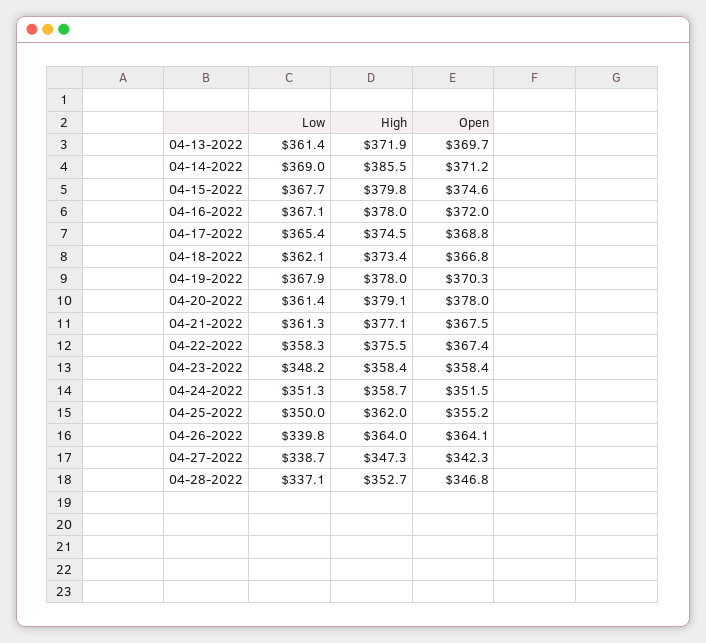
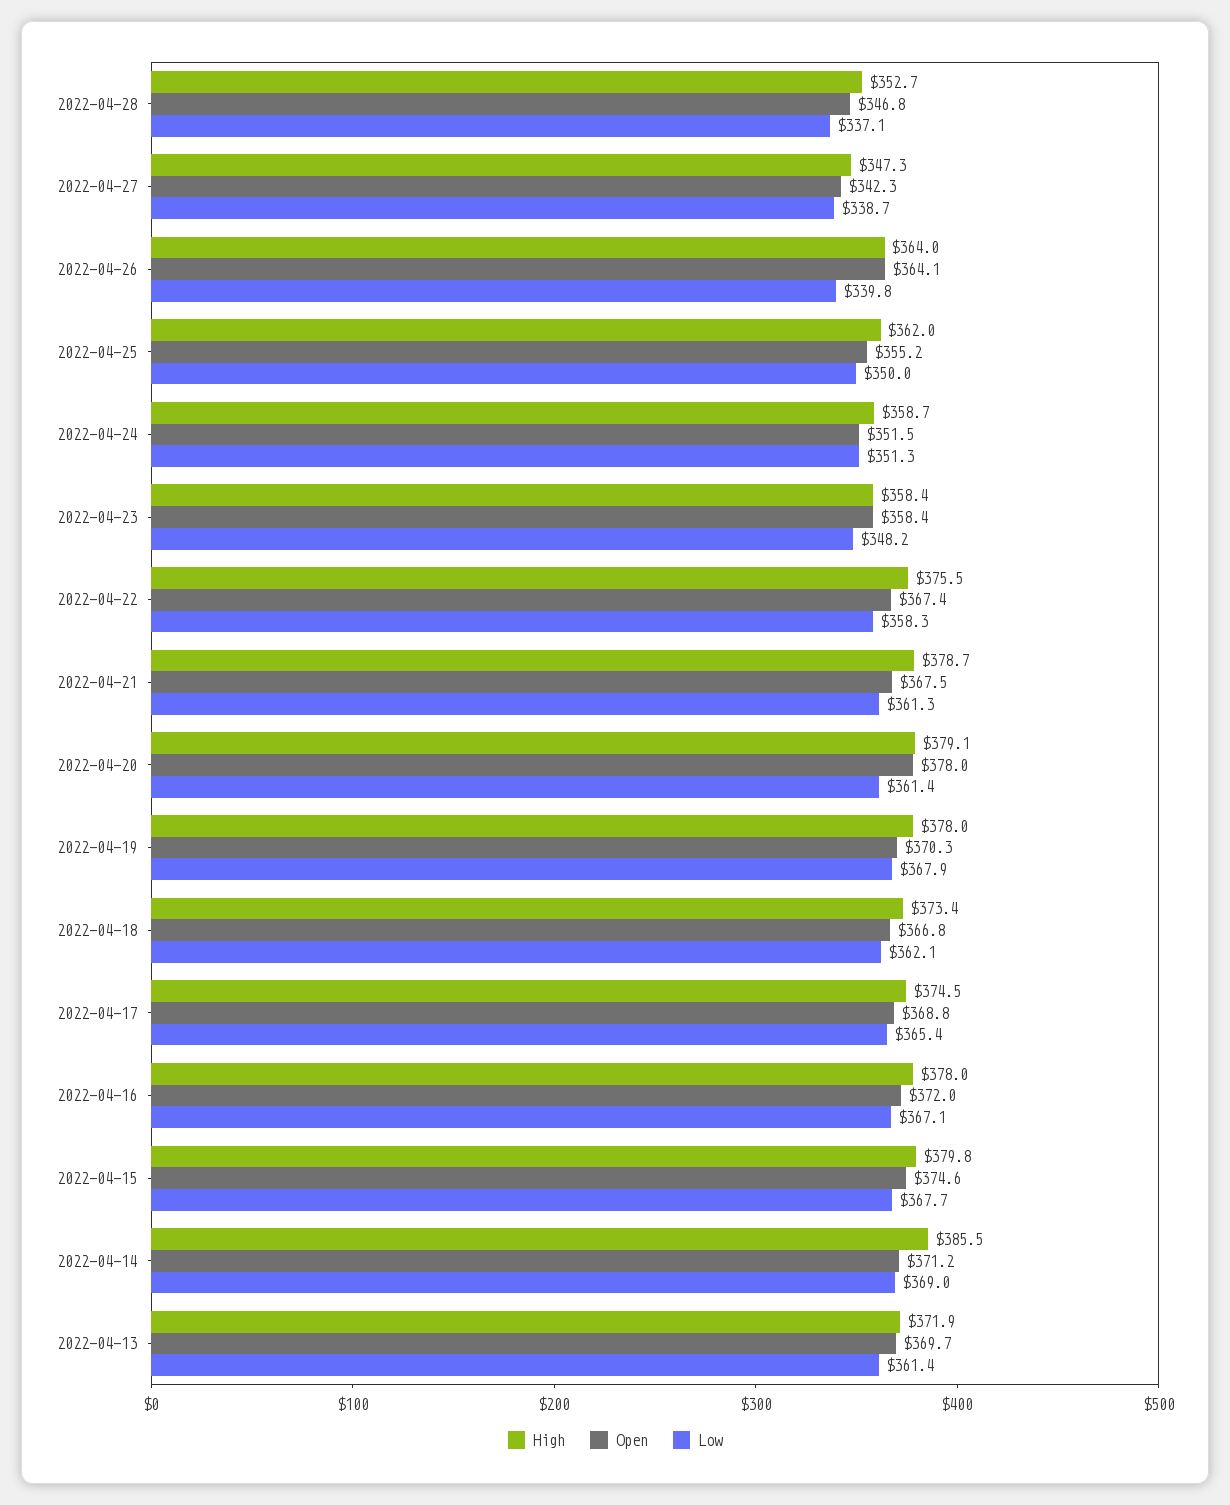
  {
    "Low": {
      "04-13-2022": 361.4,
      "04-14-2022": 369,
      "04-15-2022": 367.7,
      "04-16-2022": 367.1,
      "04-17-2022": 365.4,
      "04-18-2022": 362.1,
      "04-19-2022": 367.9,
      "04-20-2022": 361.4,
      "04-21-2022": 361.3,
      "04-22-2022": 358.3,
      "04-23-2022": 348.2,
      "04-24-2022": 351.3,
      "04-25-2022": 350,
      "04-26-2022": 339.8,
      "04-27-2022": 338.7,
      "04-28-2022": 337.1
    },
    "High": {
      "04-13-2022": 371.9,
      "04-14-2022": 385.5,
      "04-15-2022": 379.8,
      "04-16-2022": 378,
      "04-17-2022": 374.5,
      "04-18-2022": 373.4,
      "04-19-2022": 378,
      "04-20-2022": 379.1,
-     "04-21-2022": 377.1,
+     "04-21-2022": 378.7,
      "04-22-2022": 375.5,
      "04-23-2022": 358.4,
      "04-24-2022": 358.7,
      "04-25-2022": 362,
      "04-26-2022": 364,
      "04-27-2022": 347.3,
      "04-28-2022": 352.7
    },
    "Open": {
      "04-13-2022": 369.7,
      "04-14-2022": 371.2,
      "04-15-2022": 374.6,
      "04-16-2022": 372,
      "04-17-2022": 368.8,
      "04-18-2022": 366.8,
      "04-19-2022": 370.3,
      "04-20-2022": 378,
      "04-21-2022": 367.5,
      "04-22-2022": 367.4,
      "04-23-2022": 358.4,
      "04-24-2022": 351.5,
      "04-25-2022": 355.2,
      "04-26-2022": 364.1,
      "04-27-2022": 342.3,
      "04-28-2022": 346.8
    }
  }

